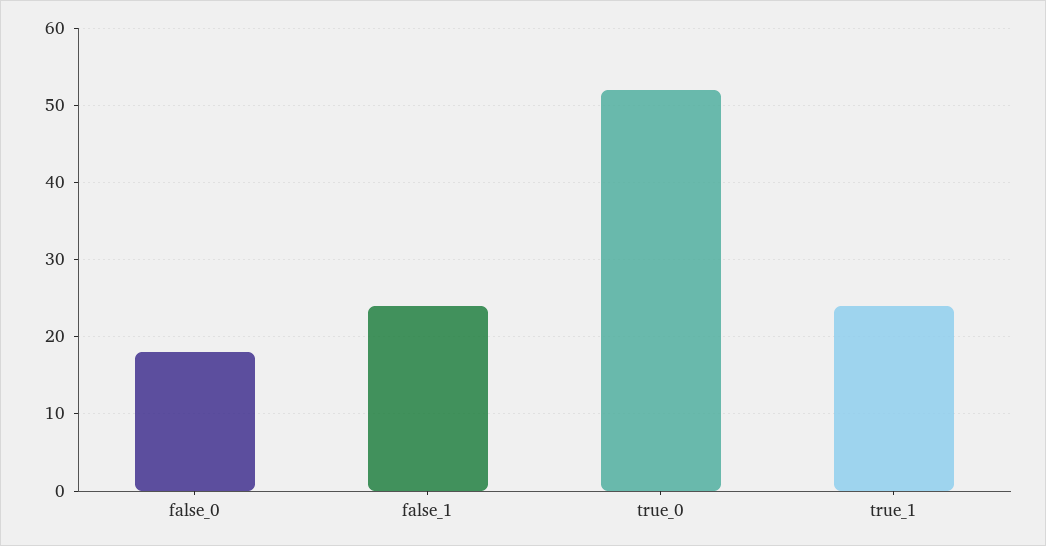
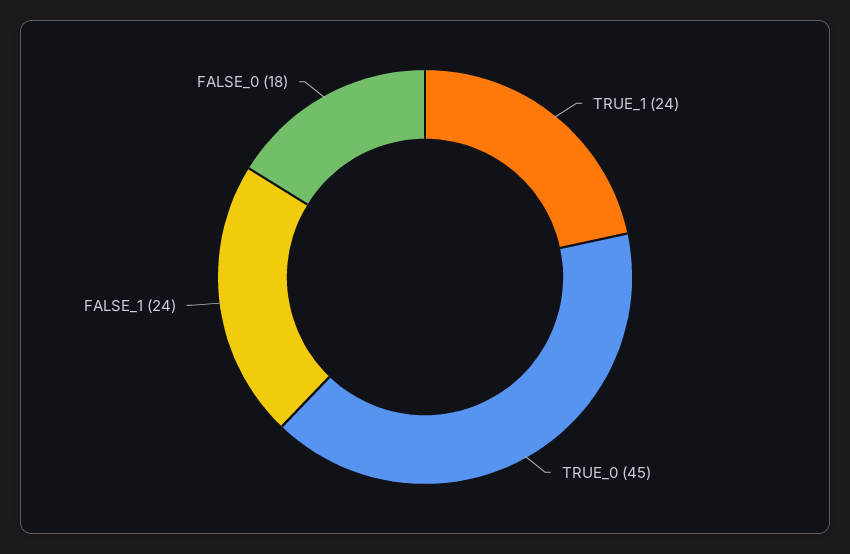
  {
    "false_0": 18,
    "false_1": 24,
-   "true_0": 52,
+   "true_0": 45,
    "true_1": 24
  }

